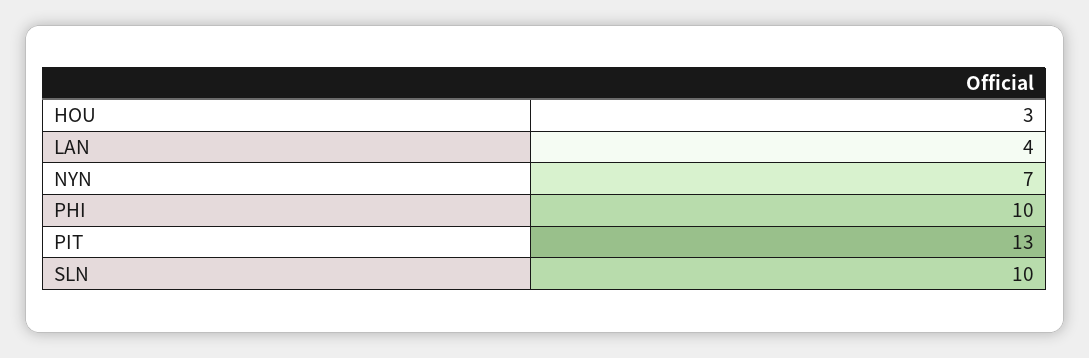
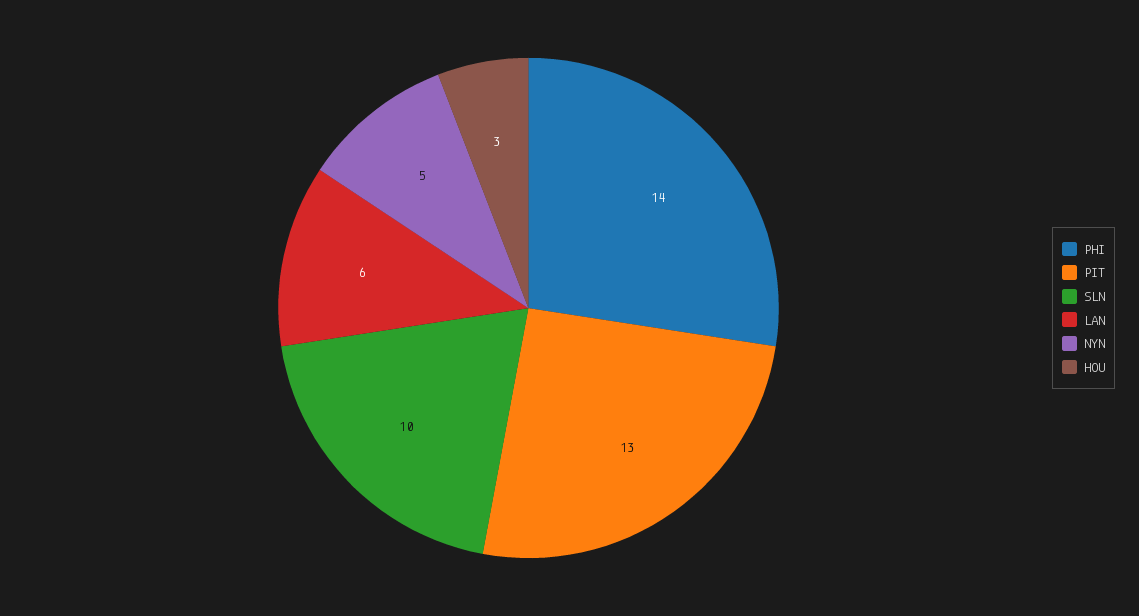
  {
    "HOU": 3,
-   "LAN": 4,
+   "LAN": 6,
-   "NYN": 7,
+   "NYN": 5,
-   "PHI": 10,
+   "PHI": 14,
    "PIT": 13,
    "SLN": 10
  }

